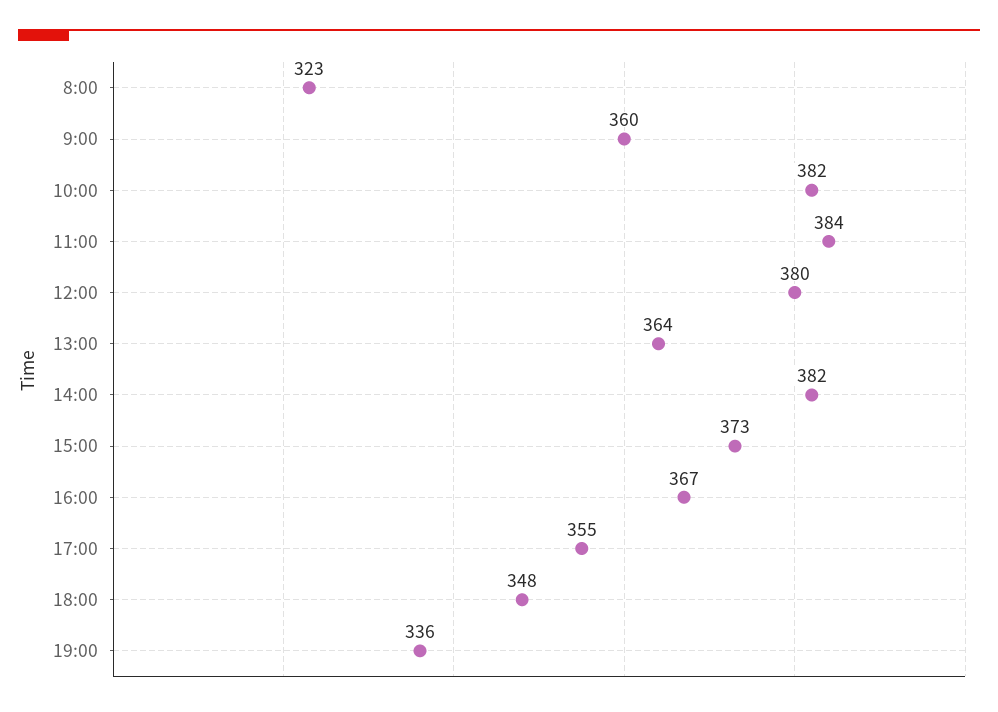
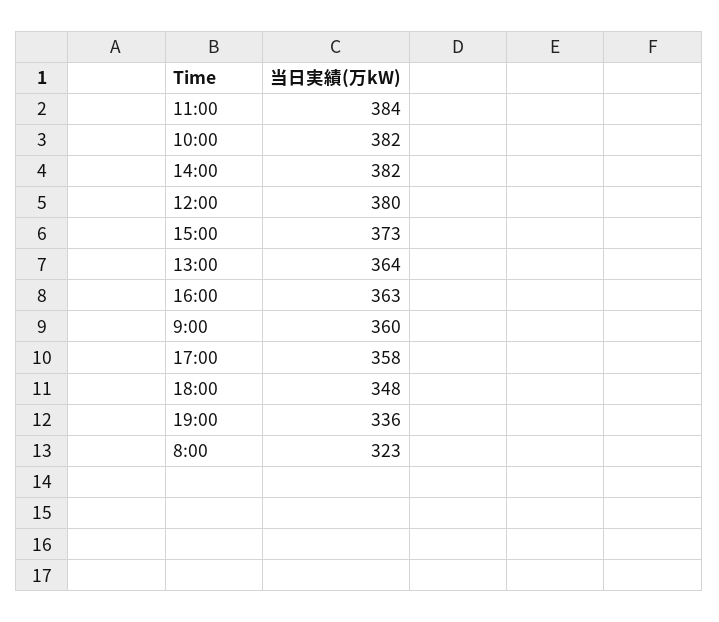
  {
    "8:00": 323,
    "9:00": 360,
    "10:00": 382,
    "11:00": 384,
    "12:00": 380,
    "13:00": 364,
    "14:00": 382,
    "15:00": 373,
-   "16:00": 367,
+   "16:00": 363,
-   "17:00": 355,
+   "17:00": 358,
    "18:00": 348,
    "19:00": 336
  }

